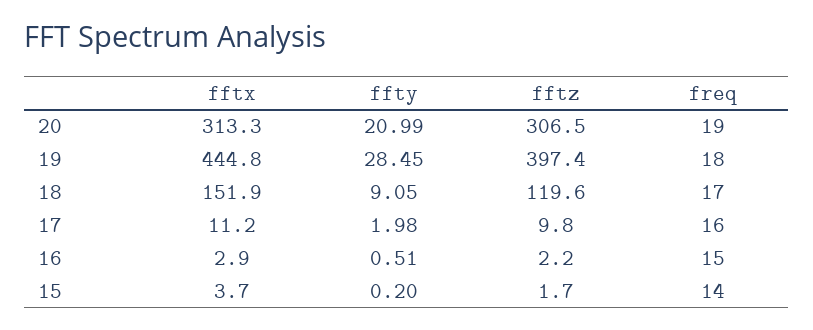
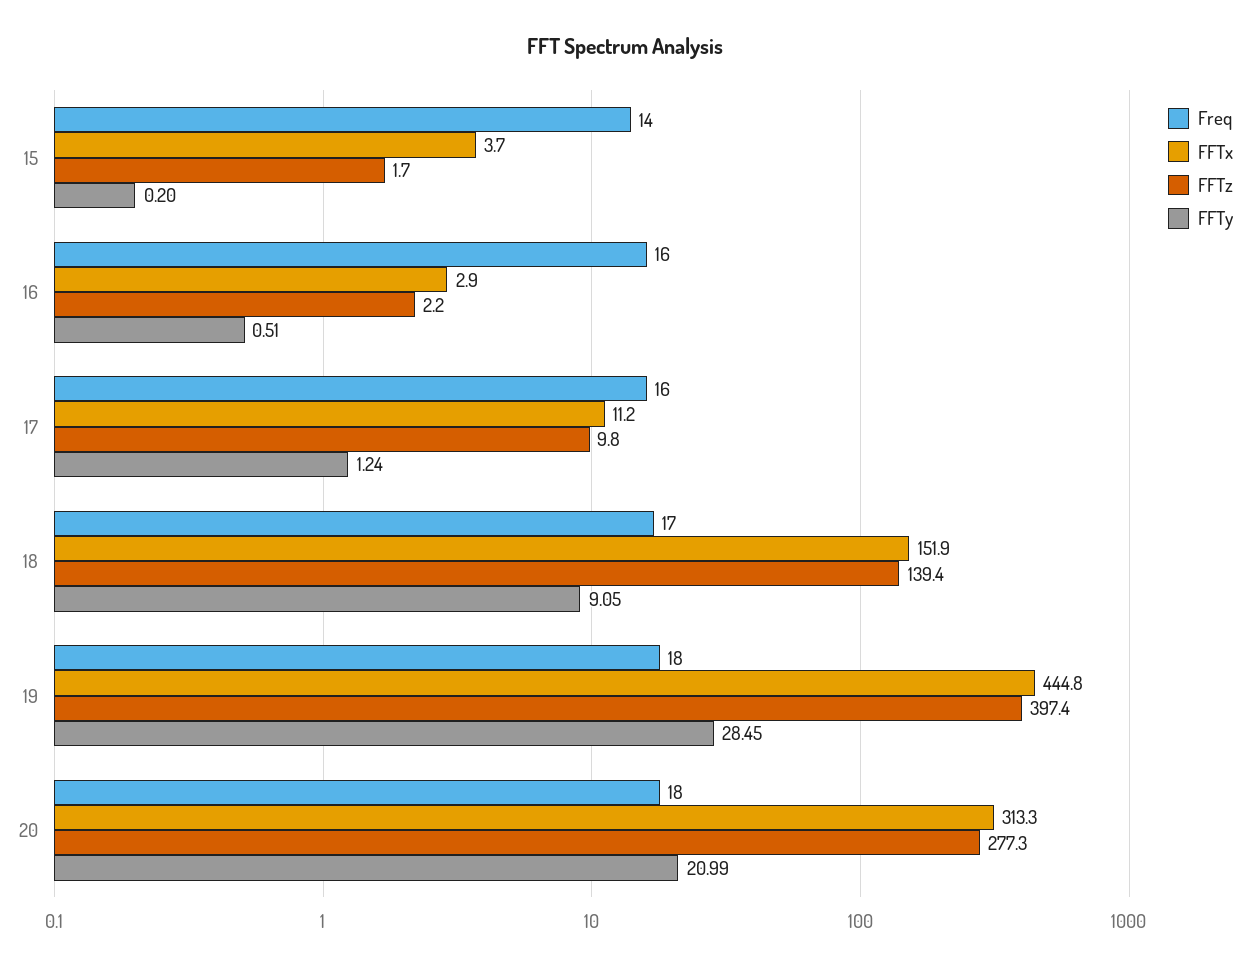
  {
    "fftx": {
      "20": 313.3,
      "19": 444.8,
      "18": 151.9,
      "17": 11.2,
      "16": 2.9,
      "15": 3.7
    },
    "ffty": {
      "20": 20.99,
      "19": 28.45,
      "18": 9.05,
-     "17": 1.98,
+     "17": 1.24,
      "16": 0.51,
      "15": 0.2
    },
    "fftz": {
-     "20": 306.5,
+     "20": 277.3,
      "19": 397.4,
-     "18": 119.6,
+     "18": 139.4,
      "17": 9.8,
      "16": 2.2,
      "15": 1.7
    },
    "freq": {
-     "20": 19,
+     "20": 18,
      "19": 18,
      "18": 17,
      "17": 16,
-     "16": 15,
+     "16": 16,
      "15": 14
    }
  }

